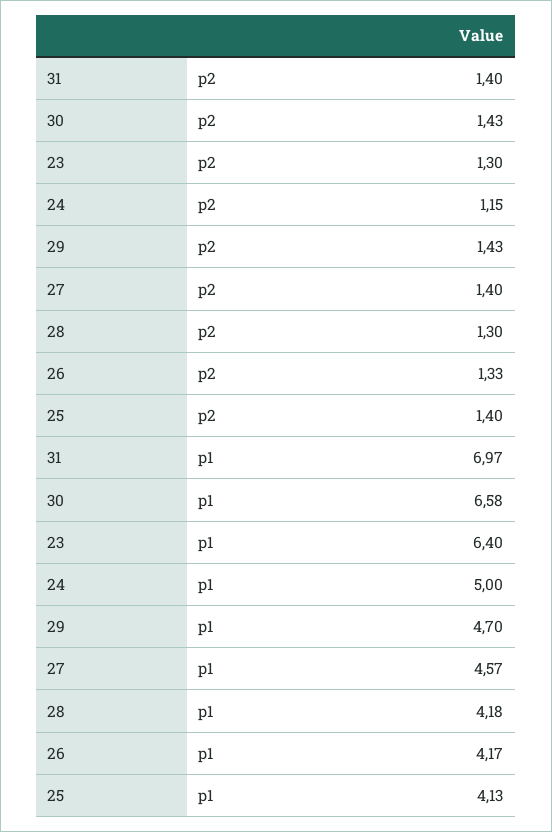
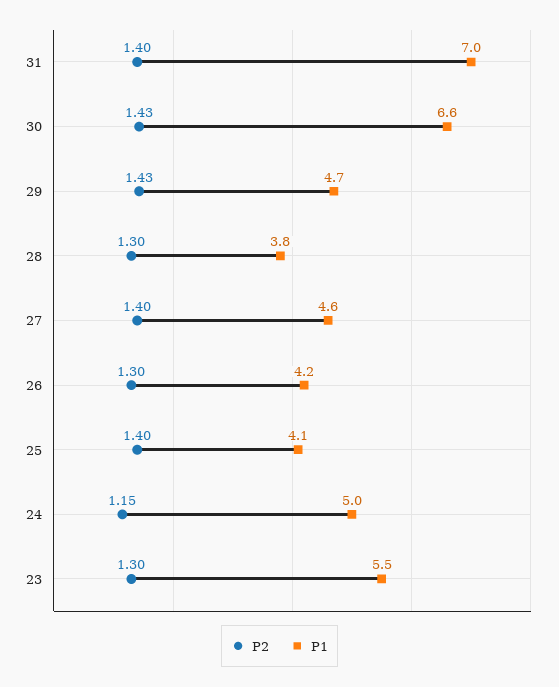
  {
    "p2": {
      "31": 1.4,
      "30": 1.43,
      "23": 1.3,
      "24": 1.15,
      "29": 1.43,
      "27": 1.4,
      "28": 1.3,
-     "26": 1.33,
+     "26": 1.3,
      "25": 1.4
    },
    "p1": {
      "31": 6.97,
      "30": 6.58,
-     "23": 6.4,
+     "23": 5.5,
      "24": 5,
      "29": 4.7,
      "27": 4.57,
-     "28": 4.18,
+     "28": 3.8,
      "26": 4.17,
      "25": 4.13
    }
  }

